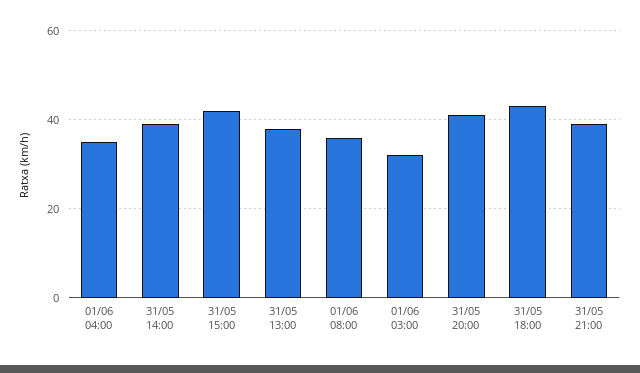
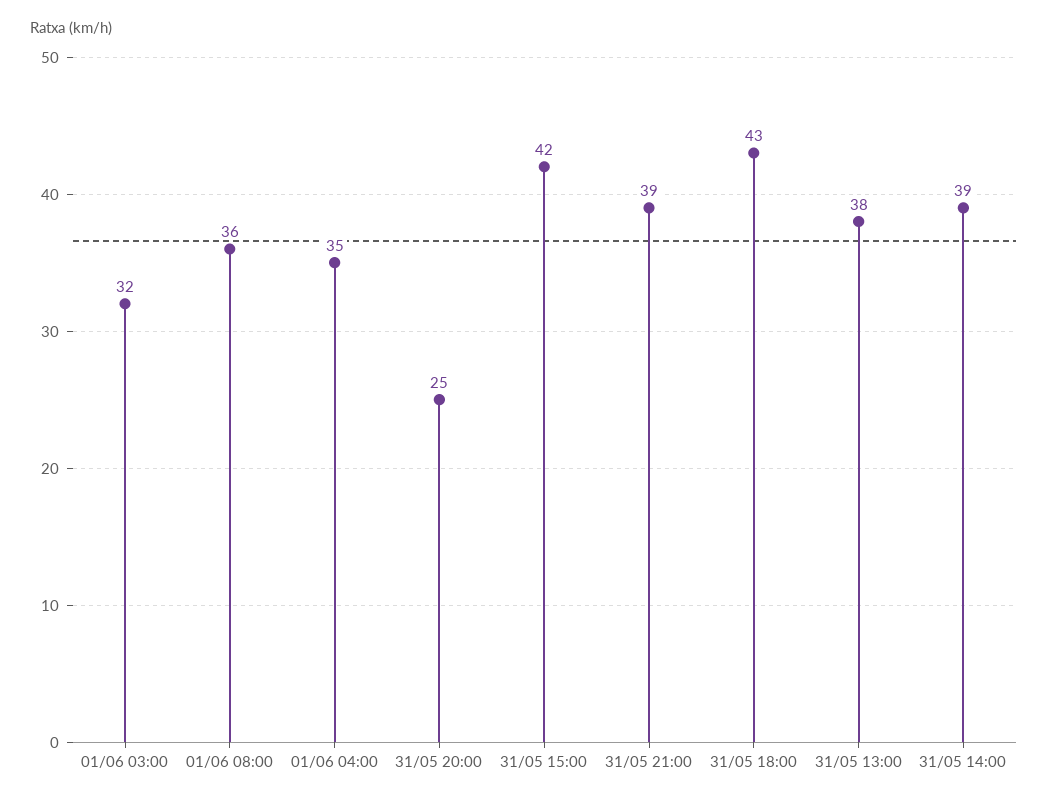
  {
    "01/06 04:00": 35,
    "31/05 14:00": 39,
    "31/05 15:00": 42,
    "31/05 13:00": 38,
    "01/06 08:00": 36,
    "01/06 03:00": 32,
-   "31/05 20:00": 40,
+   "31/05 20:00": 25,
    "31/05 18:00": 43,
    "31/05 21:00": 39
  }

